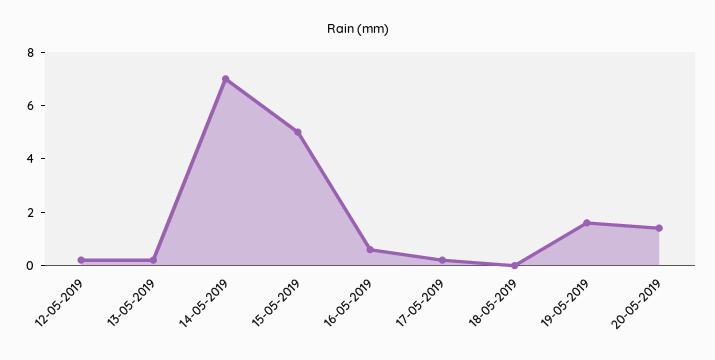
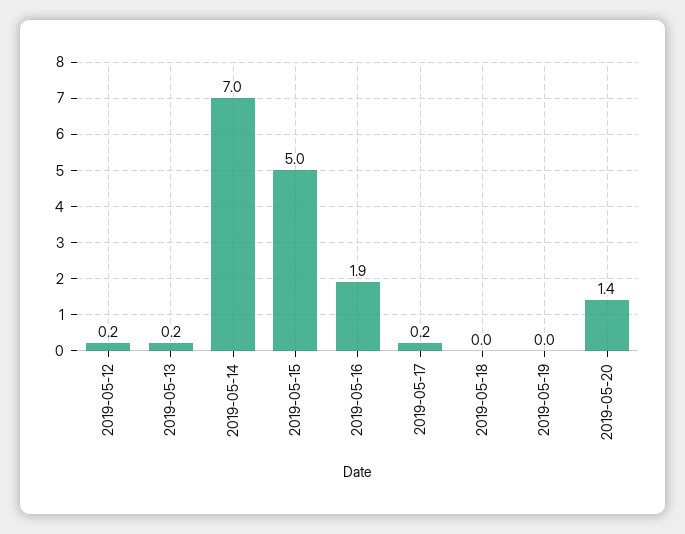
  {
    "12-05-2019": 0.2,
    "13-05-2019": 0.2,
    "14-05-2019": 7,
    "15-05-2019": 5,
-   "16-05-2019": 0.5,
+   "16-05-2019": 1.9,
    "17-05-2019": 0.2,
    "18-05-2019": 0,
-   "19-05-2019": 1.5,
+   "19-05-2019": 0,
    "20-05-2019": 1.4
  }

